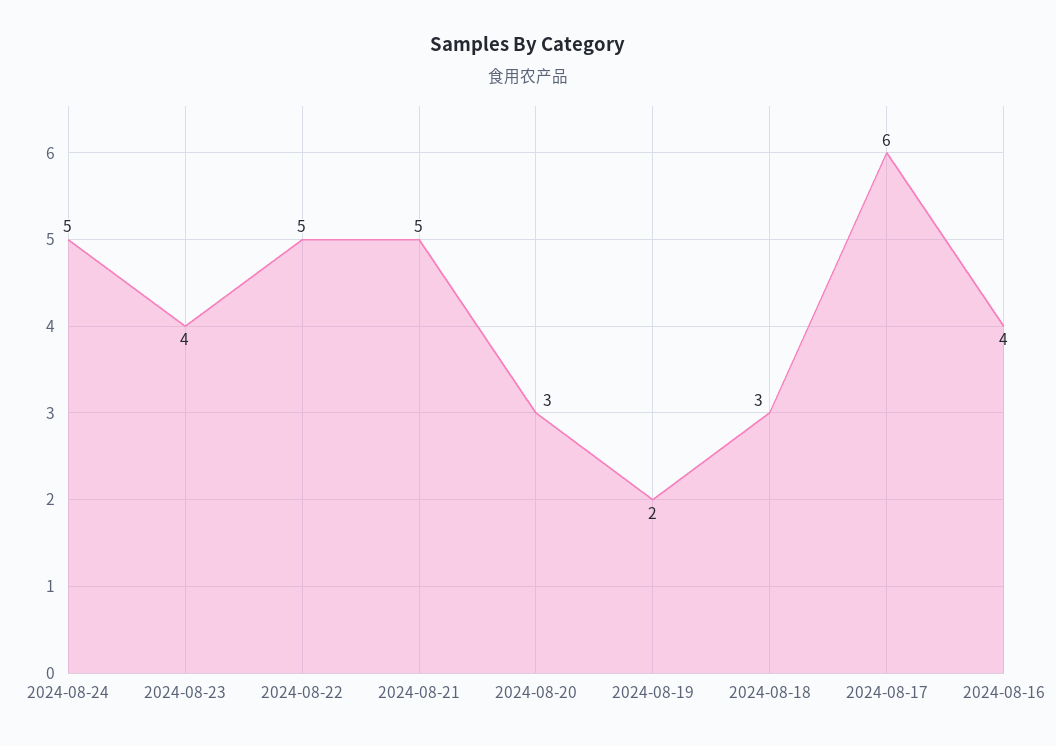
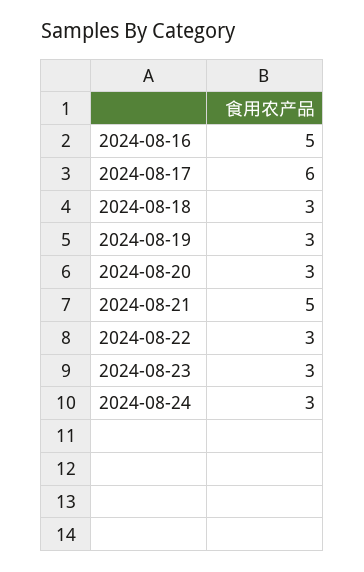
  {
-   "2024-08-24": 5,
+   "2024-08-24": 3,
-   "2024-08-23": 4,
+   "2024-08-23": 3,
-   "2024-08-22": 5,
+   "2024-08-22": 3,
    "2024-08-21": 5,
    "2024-08-20": 3,
-   "2024-08-19": 2,
+   "2024-08-19": 3,
    "2024-08-18": 3,
    "2024-08-17": 6,
-   "2024-08-16": 4
+   "2024-08-16": 5
  }

